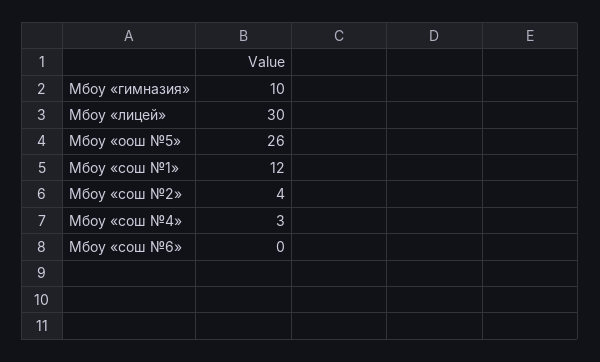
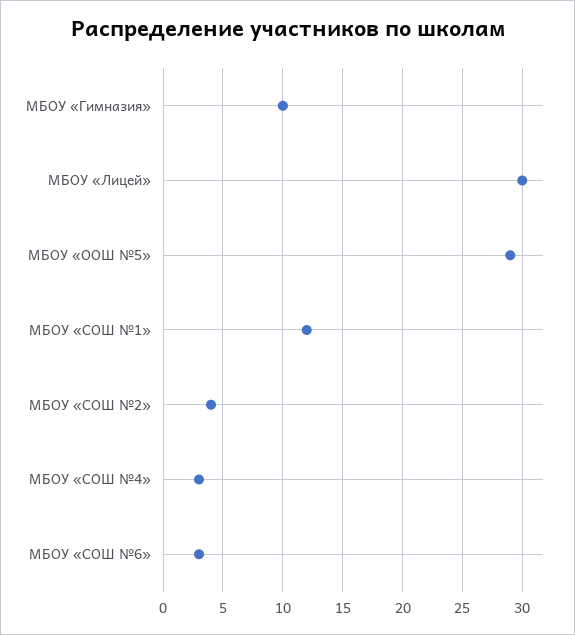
  {
    "Мбоу «гимназия»": 10,
    "Мбоу «лицей»": 30,
-   "Мбоу «оош №5»": 26,
+   "Мбоу «оош №5»": 29,
    "Мбоу «сош №1»": 12,
    "Мбоу «сош №2»": 4,
    "Мбоу «сош №4»": 3,
-   "Мбоу «сош №6»": 0
+   "Мбоу «сош №6»": 3
  }

